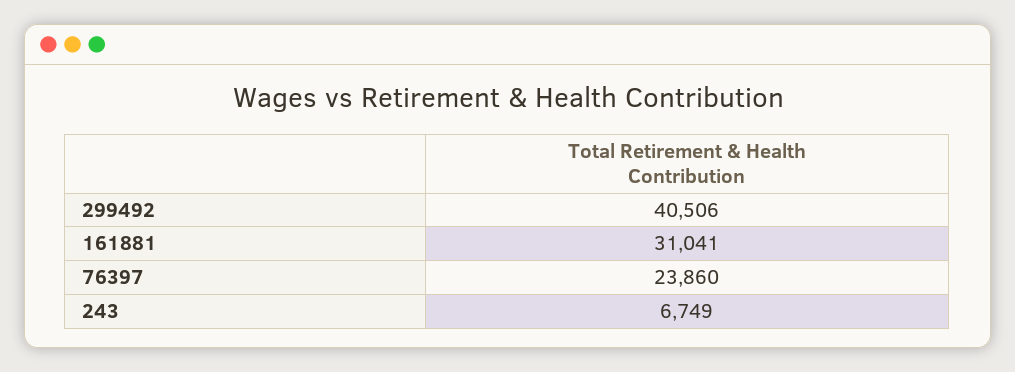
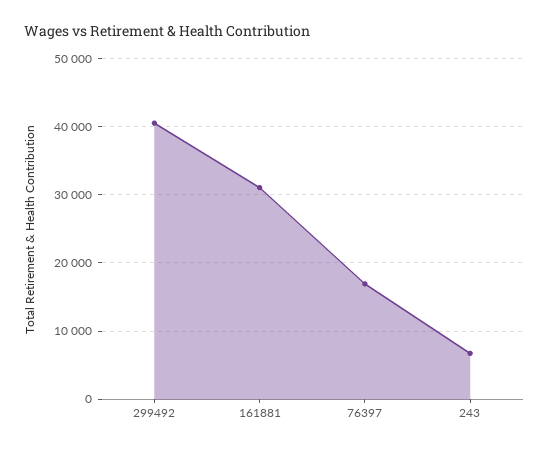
  {
    "299492": 40506,
    "161881": 31041,
-   "76397": 23860,
+   "76397": 17000,
    "243": 6749
  }

